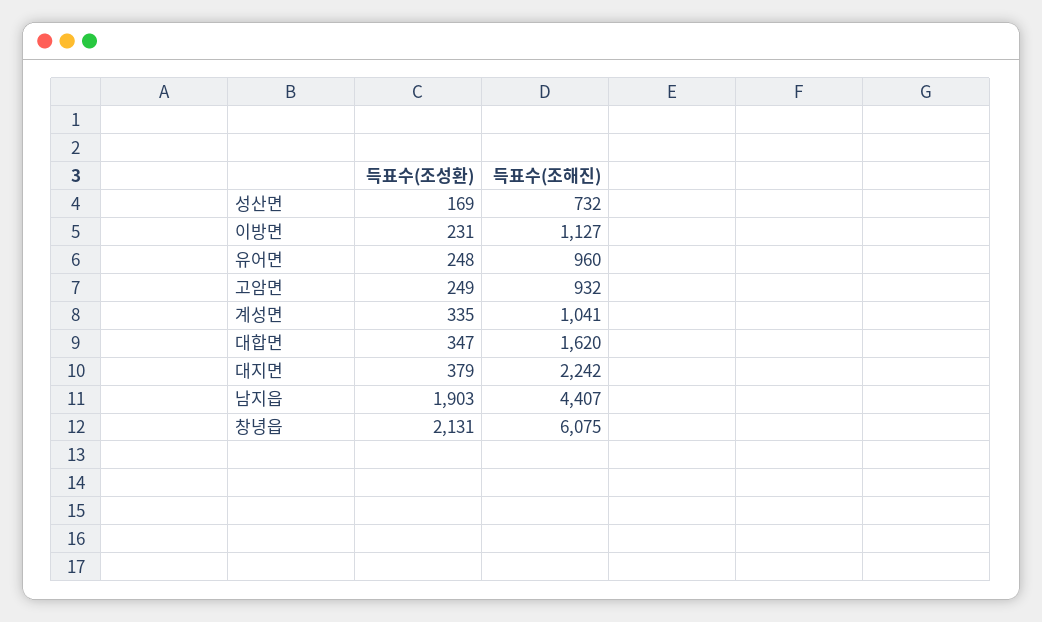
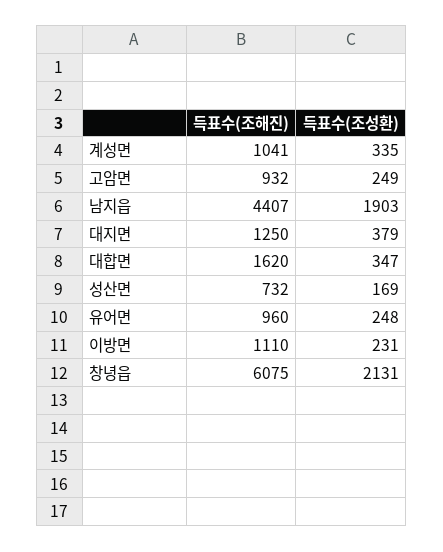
  {
    "득표수(조성환)": {
      "성산면": 169,
      "이방면": 231,
      "유어면": 248,
      "고암면": 249,
      "계성면": 335,
      "대합면": 347,
      "대지면": 379,
      "남지읍": 1903,
      "창녕읍": 2131
    },
    "득표수(조해진)": {
      "성산면": 732,
-     "이방면": 1127,
+     "이방면": 1110,
      "유어면": 960,
      "고암면": 932,
      "계성면": 1041,
      "대합면": 1620,
-     "대지면": 2242,
+     "대지면": 1250,
      "남지읍": 4407,
      "창녕읍": 6075
    }
  }

